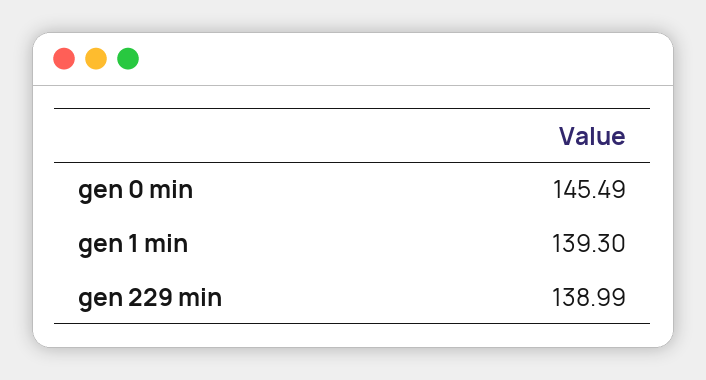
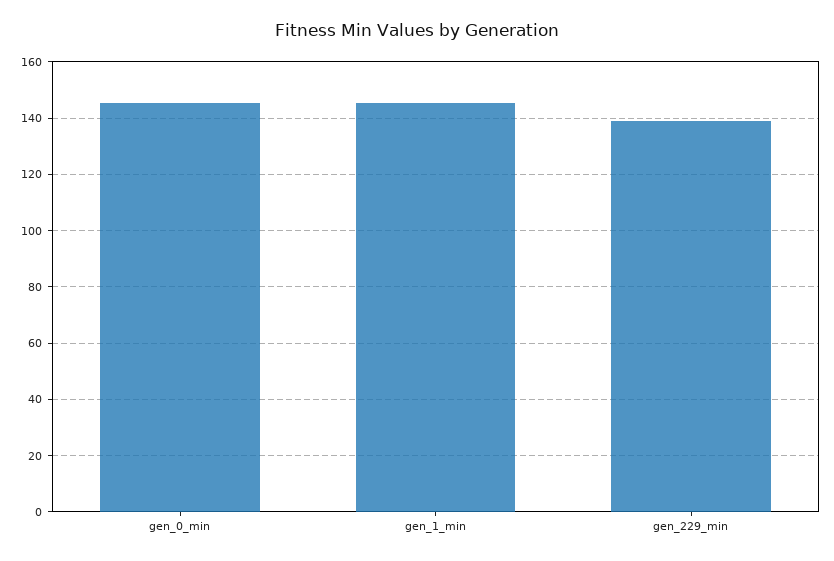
  {
    "gen 0 min": 145.49,
-   "gen 1 min": 139.3,
+   "gen 1 min": 145,
    "gen 229 min": 138.99
  }

